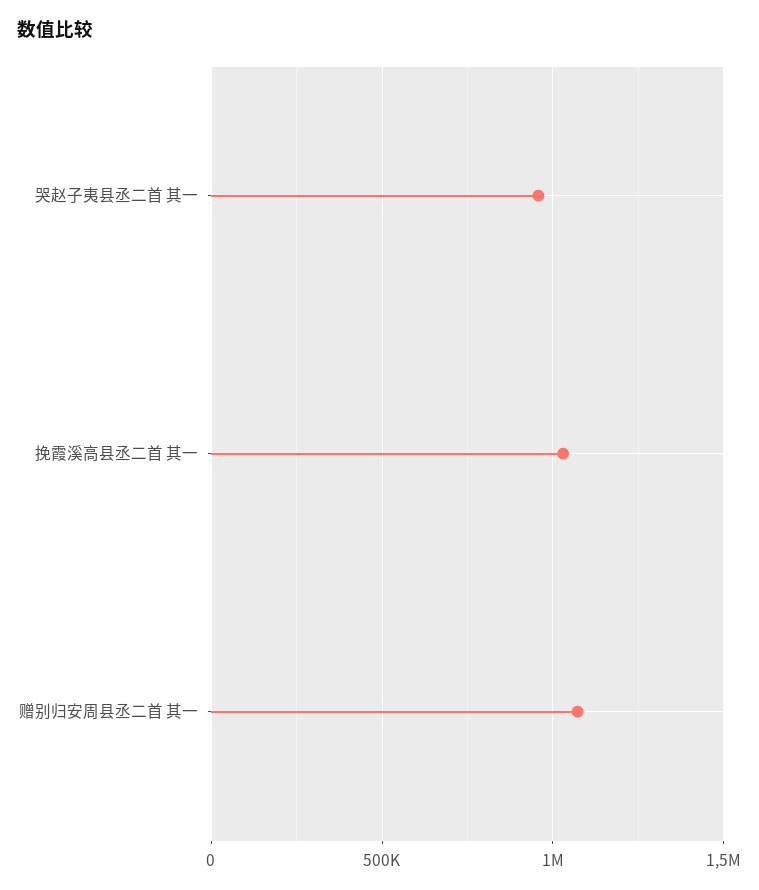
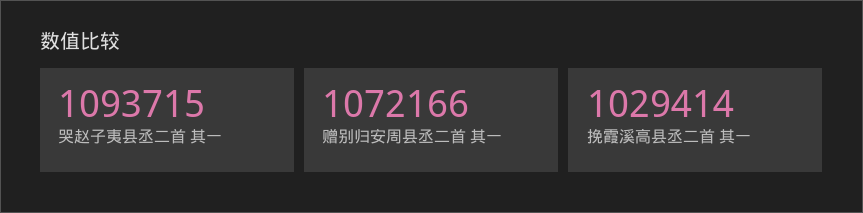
  {
-   "哭赵子夷县丞二首 其一": 950000,
+   "哭赵子夷县丞二首 其一": 1093715,
    "挽霞溪高县丞二首 其一": 1029414,
    "赠别归安周县丞二首 其一": 1072166
  }

